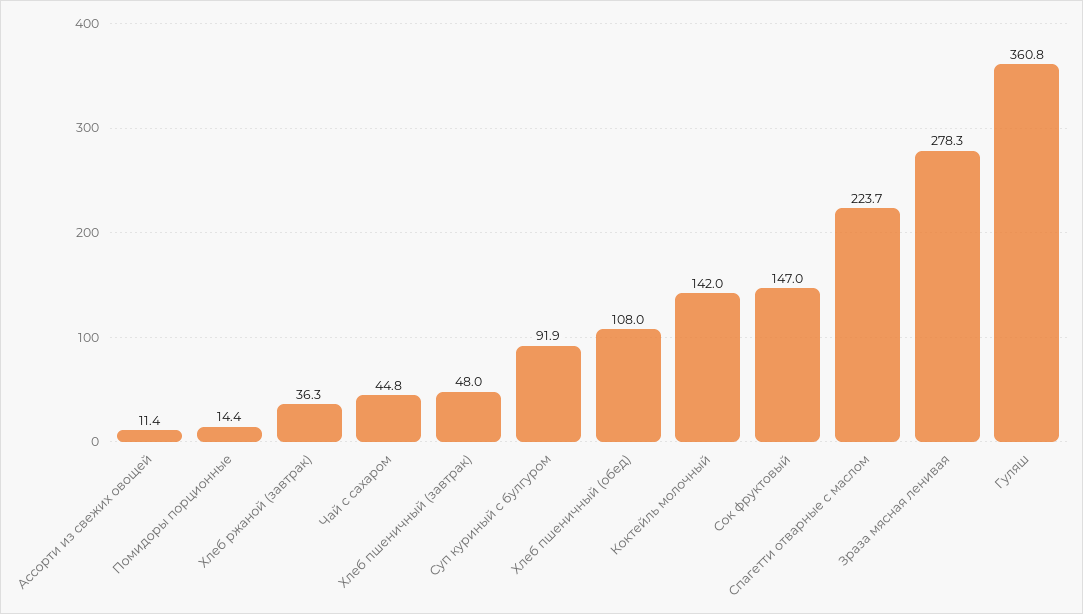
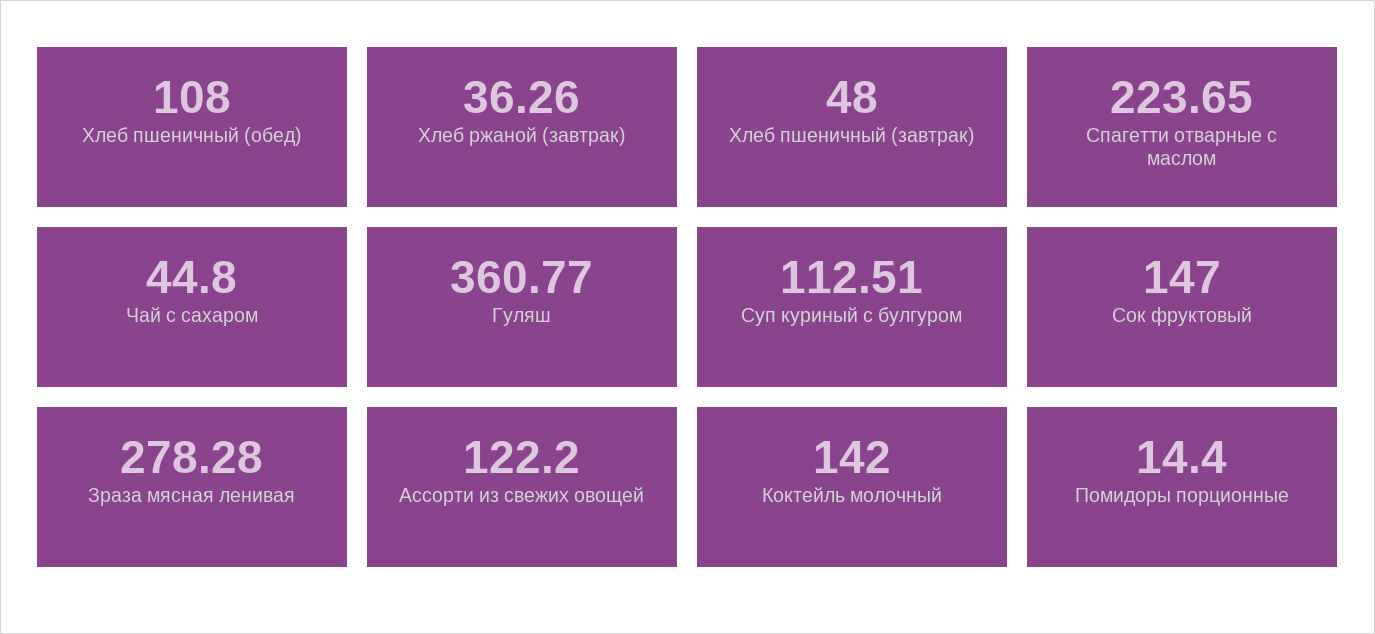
  {
-   "Ассорти из свежих овощей": 11.4,
+   "Ассорти из свежих овощей": 122.2,
    "Помидоры порционные": 14.4,
    "Хлеб ржаной (завтрак)": 36.26,
    "Чай с сахаром": 44.8,
    "Хлеб пшеничный (завтрак)": 48,
-   "Суп куриный с булгуром": 91.9,
+   "Суп куриный с булгуром": 112.51,
    "Хлеб пшеничный (обед)": 108,
    "Коктейль молочный": 142,
    "Сок фруктовый": 147,
    "Спагетти отварные с маслом": 223.65,
    "Зраза мясная ленивая": 278.28,
    "Гуляш": 360.77
  }

